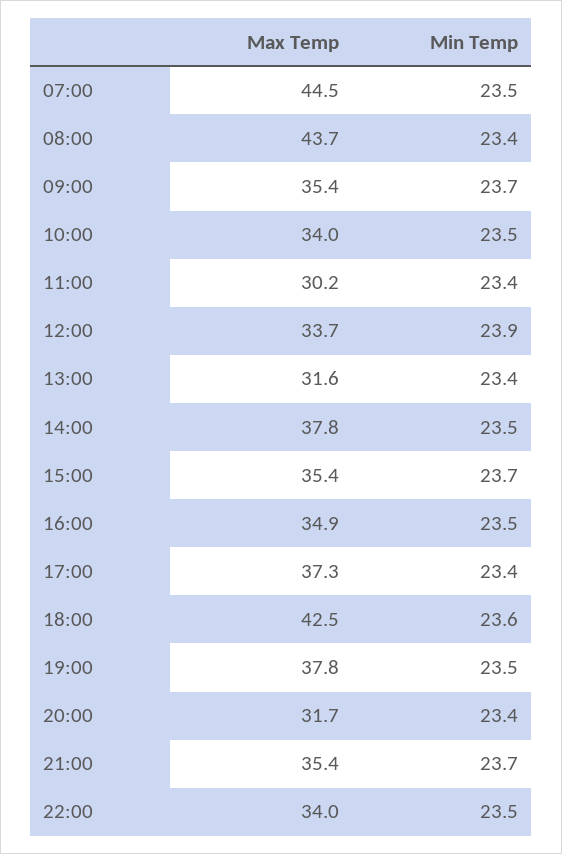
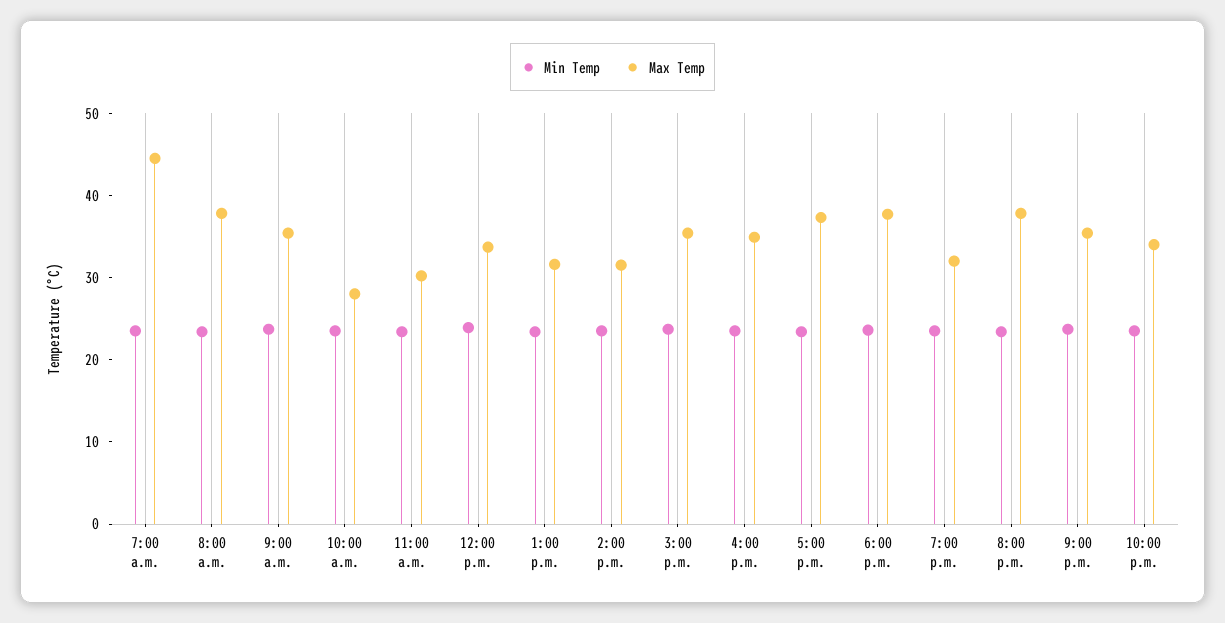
  {
    "Max Temp": {
      "07:00": 44.5,
-     "08:00": 43.7,
+     "08:00": 38,
      "09:00": 35.4,
-     "10:00": 34,
+     "10:00": 28,
      "11:00": 30.2,
      "12:00": 33.7,
      "13:00": 31.6,
-     "14:00": 37.8,
+     "14:00": 32,
      "15:00": 35.4,
      "16:00": 34.9,
      "17:00": 37.3,
-     "18:00": 42.5,
+     "18:00": 38,
-     "19:00": 37.8,
+     "19:00": 32,
-     "20:00": 31.7,
+     "20:00": 38,
      "21:00": 35.4,
      "22:00": 34
    },
    "Min Temp": {
      "07:00": 23.5,
      "08:00": 23.4,
      "09:00": 23.7,
      "10:00": 23.5,
      "11:00": 23.4,
      "12:00": 23.9,
      "13:00": 23.4,
      "14:00": 23.5,
      "15:00": 23.7,
      "16:00": 23.5,
      "17:00": 23.4,
      "18:00": 23.6,
      "19:00": 23.5,
      "20:00": 23.4,
      "21:00": 23.7,
      "22:00": 23.5
    }
  }

